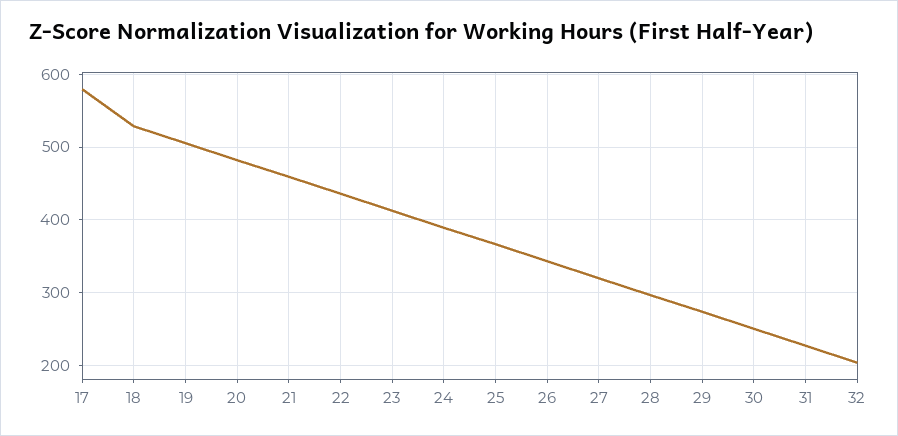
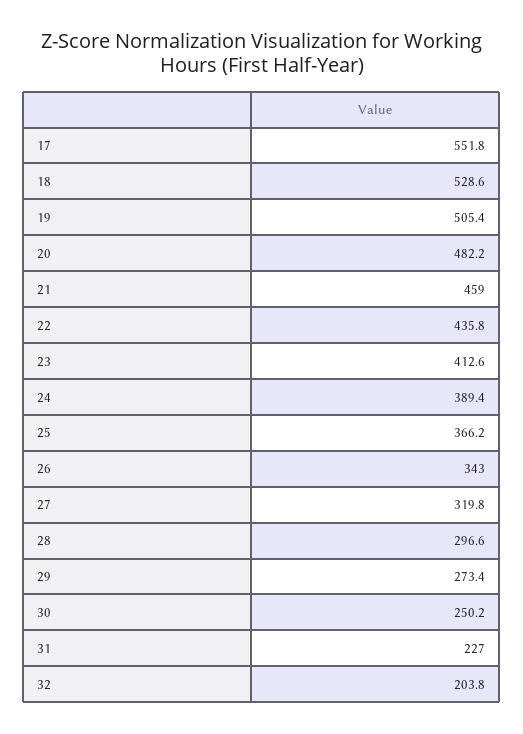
  {
-   "17": 580,
+   "17": 551.8,
    "18": 528.6,
    "19": 505.4,
    "20": 482.2,
    "21": 459,
    "22": 435.8,
    "23": 412.6,
    "24": 389.4,
    "25": 366.2,
    "26": 343,
    "27": 319.8,
    "28": 296.6,
    "29": 273.4,
    "30": 250.2,
    "31": 227,
    "32": 203.8
  }

